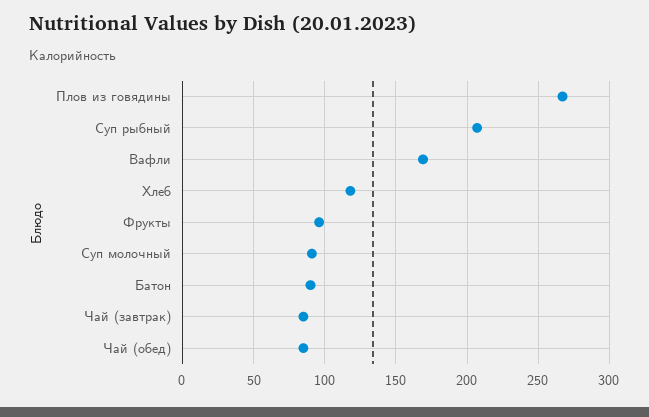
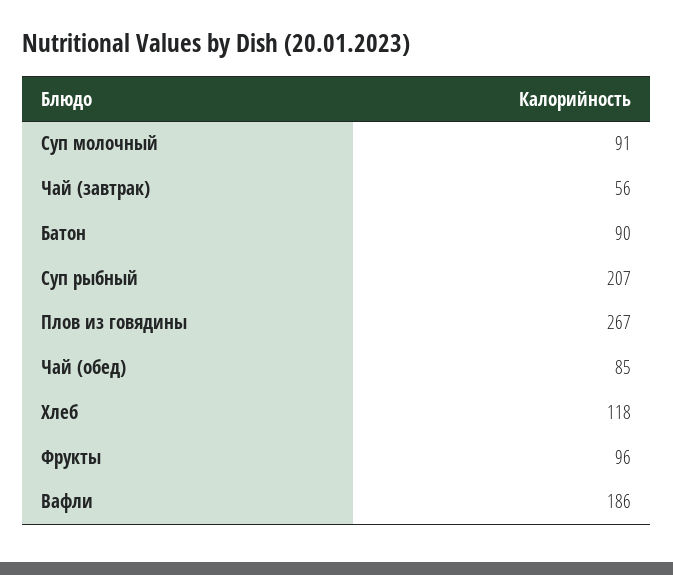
  {
    "Плов из говядины": 267,
    "Суп рыбный": 207,
-   "Вафли": 170,
+   "Вафли": 186,
    "Хлеб": 118,
    "Фрукты": 96,
    "Суп молочный": 91,
    "Батон": 90,
-   "Чай (завтрак)": 85,
+   "Чай (завтрак)": 56,
    "Чай (обед)": 85
  }

